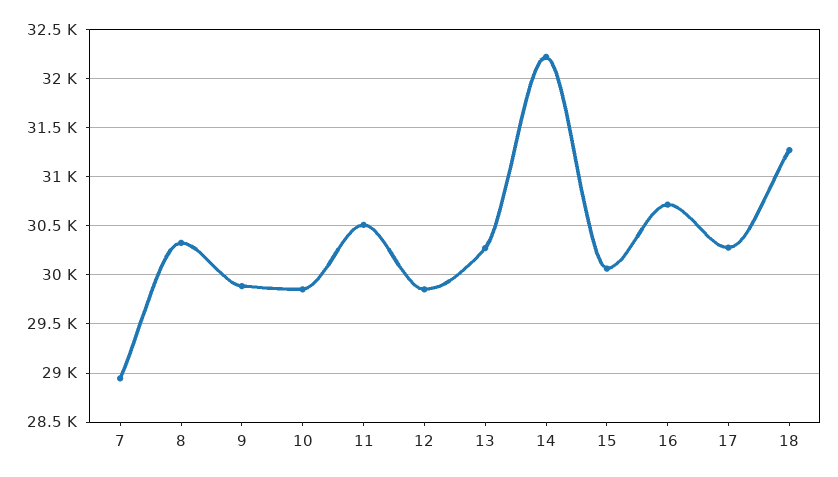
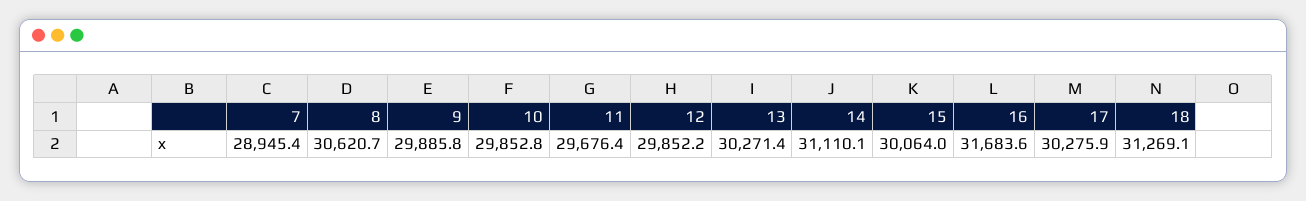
  {
    "7": 28945.4,
-   "8": 30300,
+   "8": 30620.7,
    "9": 29885.8,
    "10": 29852.8,
-   "11": 30500,
+   "11": 29676.4,
    "12": 29852.2,
    "13": 30271.4,
-   "14": 32200,
+   "14": 31110.1,
    "15": 30064,
-   "16": 30700,
+   "16": 31683.6,
    "17": 30275.9,
    "18": 31269.1
  }

